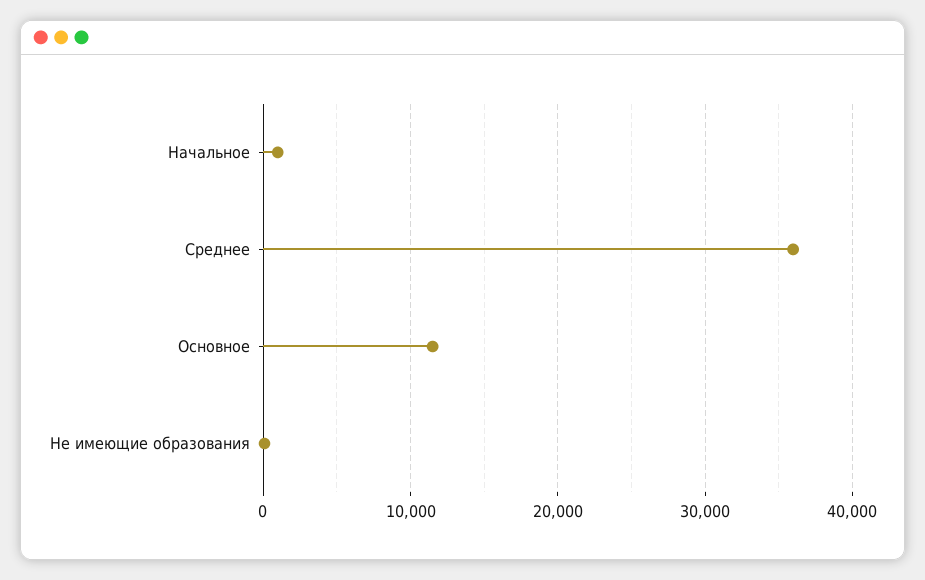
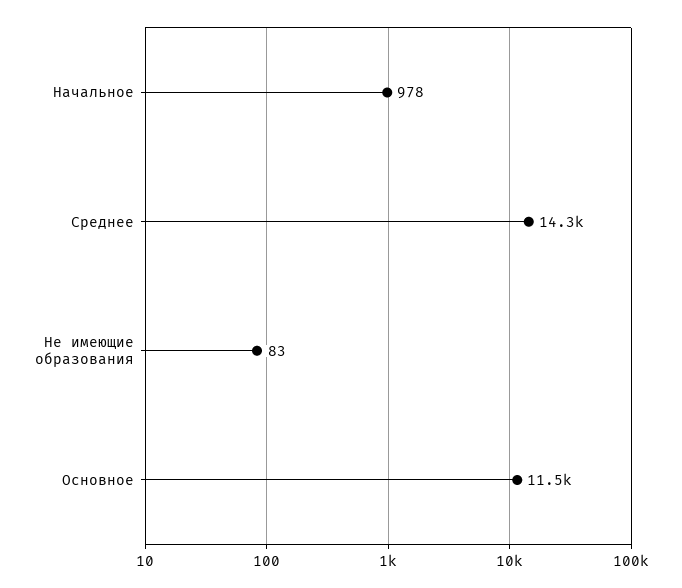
  {
    "Начальное": 978,
-   "Среднее": 36000,
+   "Среднее": 14300,
    "Основное": 11500,
    "Не имеющие образования": 83
  }

